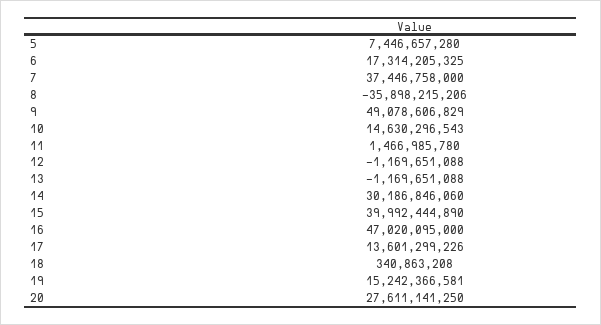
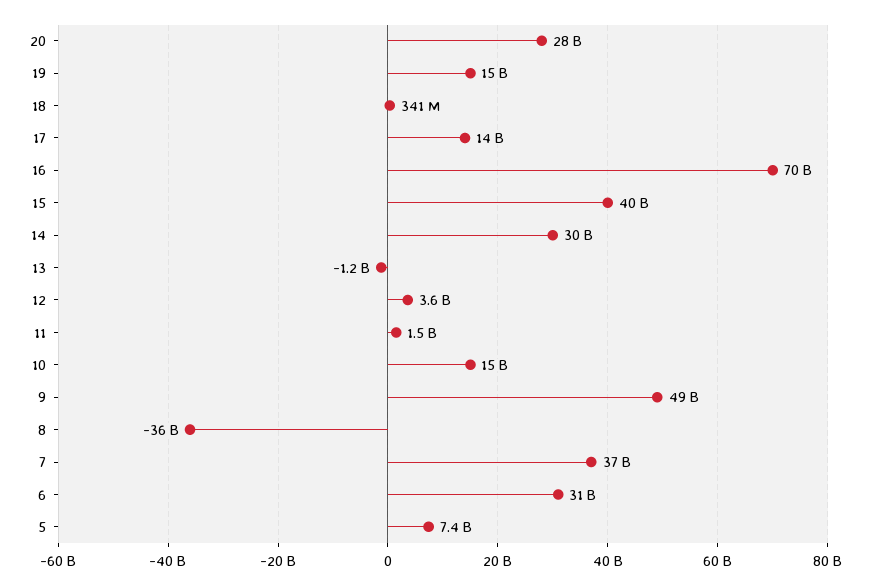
  {
    "5": 7446657280,
-   "6": 17314205325,
+   "6": 31000000000,
    "7": 37446758000,
    "8": -35898215206,
    "9": 49078606829,
    "10": 14630296543,
    "11": 1466985780,
-   "12": -1169651088,
+   "12": 3600000000,
    "13": -1169651088,
    "14": 30186846060,
    "15": 39992444890,
-   "16": 47020095000,
+   "16": 70000000000,
    "17": 13601299226,
    "18": 340863208,
    "19": 15242366581,
    "20": 27611141250
  }

